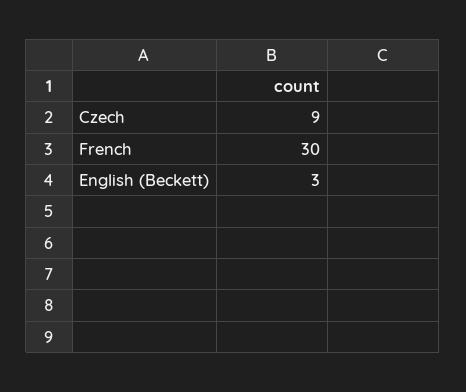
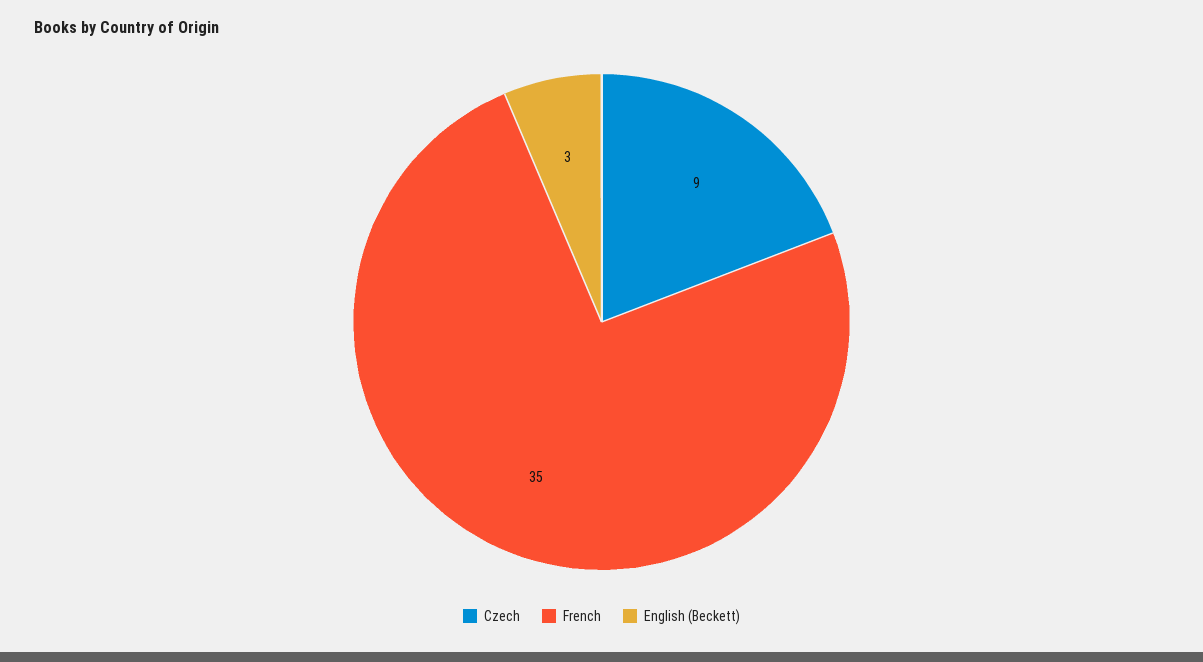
  {
    "Czech": 9,
-   "French": 30,
+   "French": 35,
    "English (Beckett)": 3
  }

